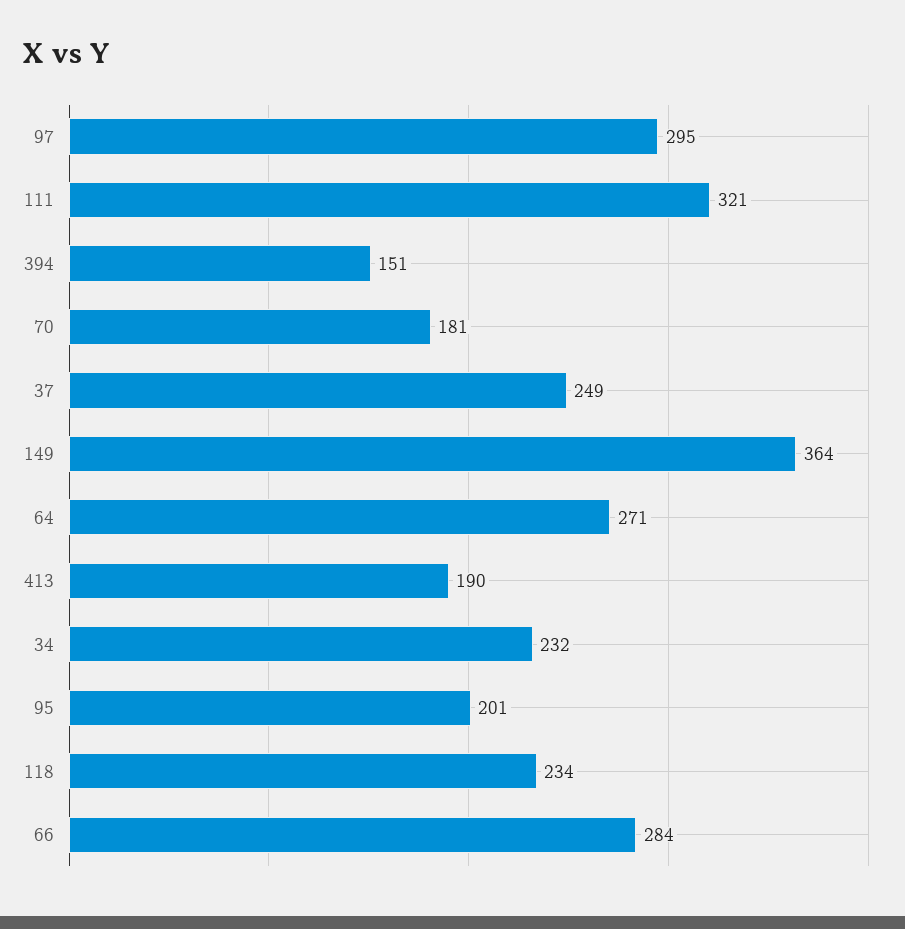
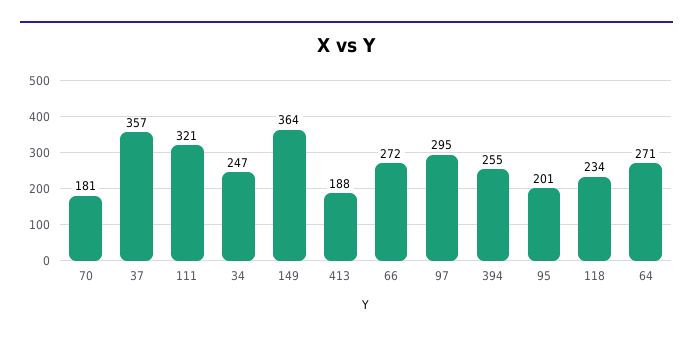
  {
    "97": 295,
    "111": 321,
-   "394": 151,
+   "394": 255,
    "70": 181,
-   "37": 249,
+   "37": 357,
    "149": 364,
    "64": 271,
-   "413": 190,
+   "413": 188,
-   "34": 232,
+   "34": 247,
    "95": 201,
    "118": 234,
-   "66": 284
+   "66": 272
  }

